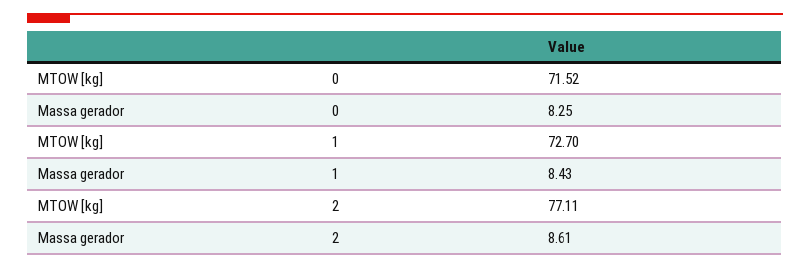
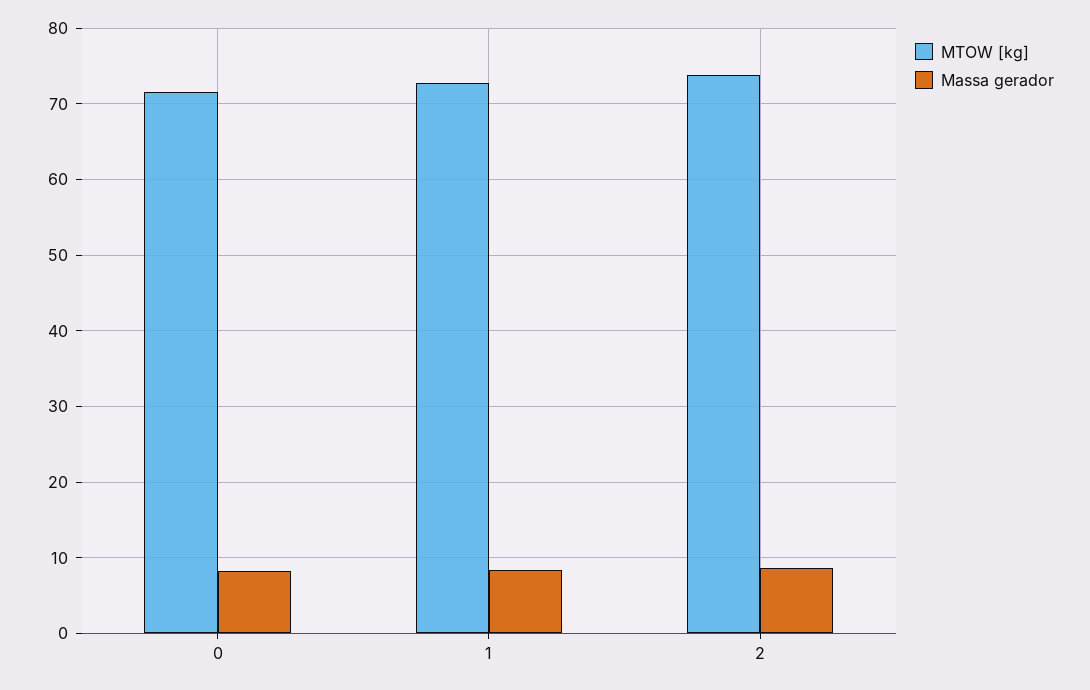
  {
    "MTOW [kg]": {
      "0": 71.52,
      "1": 72.7,
-     "2": 77.11
+     "2": 74
    },
    "Massa gerador": {
      "0": 8.25,
      "1": 8.43,
      "2": 8.61
    }
  }

